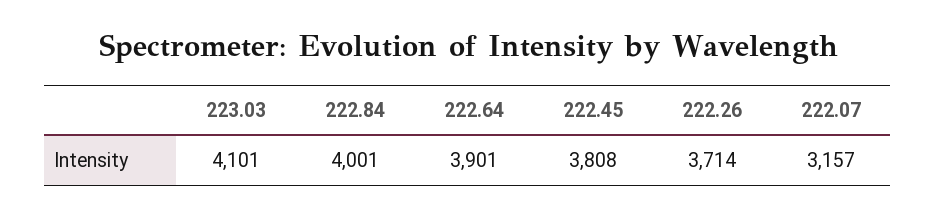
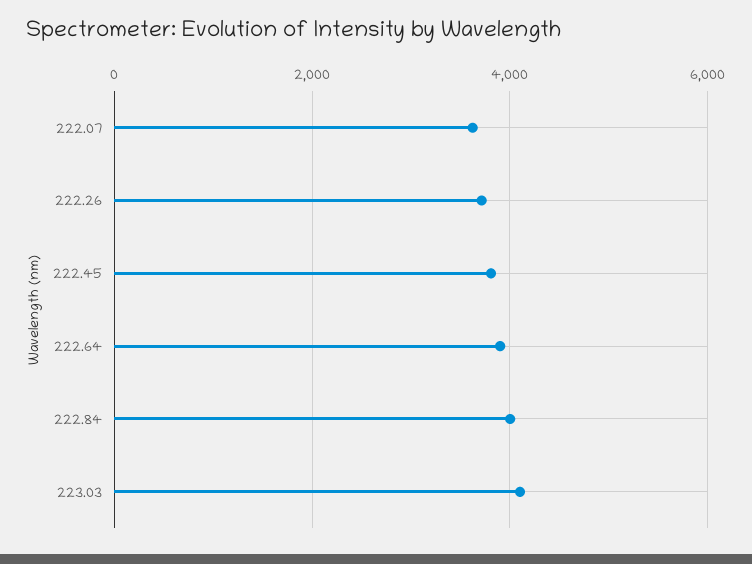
  {
    "223.03": 4101,
    "222.84": 4001,
    "222.64": 3901,
    "222.45": 3808,
    "222.26": 3714,
-   "222.07": 3157
+   "222.07": 3600
  }

